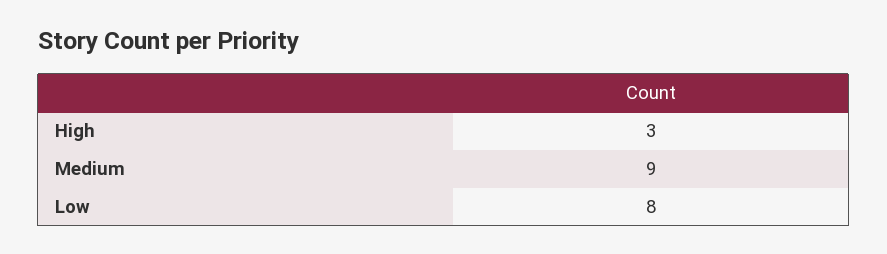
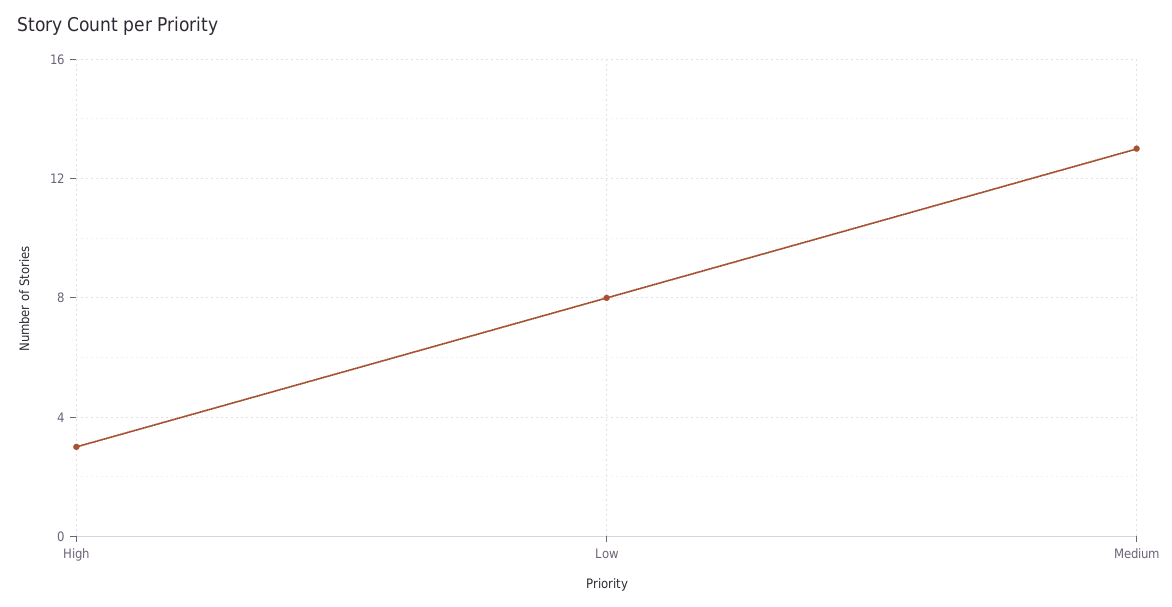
  {
    "High": 3,
-   "Medium": 9,
+   "Medium": 13,
    "Low": 8
  }

